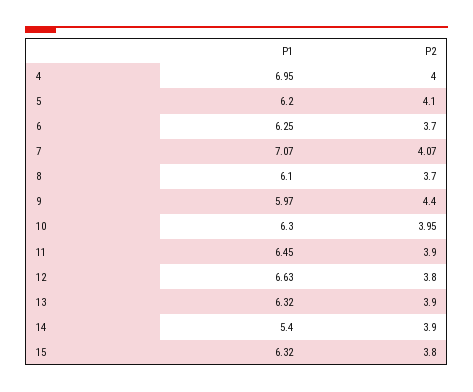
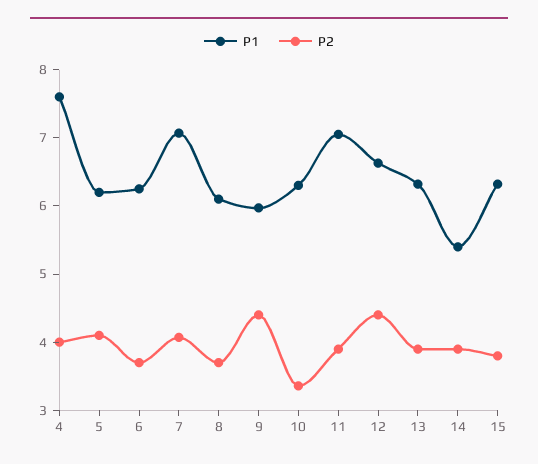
  {
    "P1": {
-     "4": 6.95,
+     "4": 7.6,
      "5": 6.2,
      "6": 6.25,
      "7": 7.07,
      "8": 6.1,
      "9": 5.97,
      "10": 6.3,
-     "11": 6.45,
+     "11": 7,
      "12": 6.63,
      "13": 6.32,
      "14": 5.4,
      "15": 6.32
    },
    "P2": {
      "4": 4,
      "5": 4.1,
      "6": 3.7,
      "7": 4.07,
      "8": 3.7,
      "9": 4.4,
-     "10": 3.95,
+     "10": 3.4,
      "11": 3.9,
-     "12": 3.8,
+     "12": 4.4,
      "13": 3.9,
      "14": 3.9,
      "15": 3.8
    }
  }

